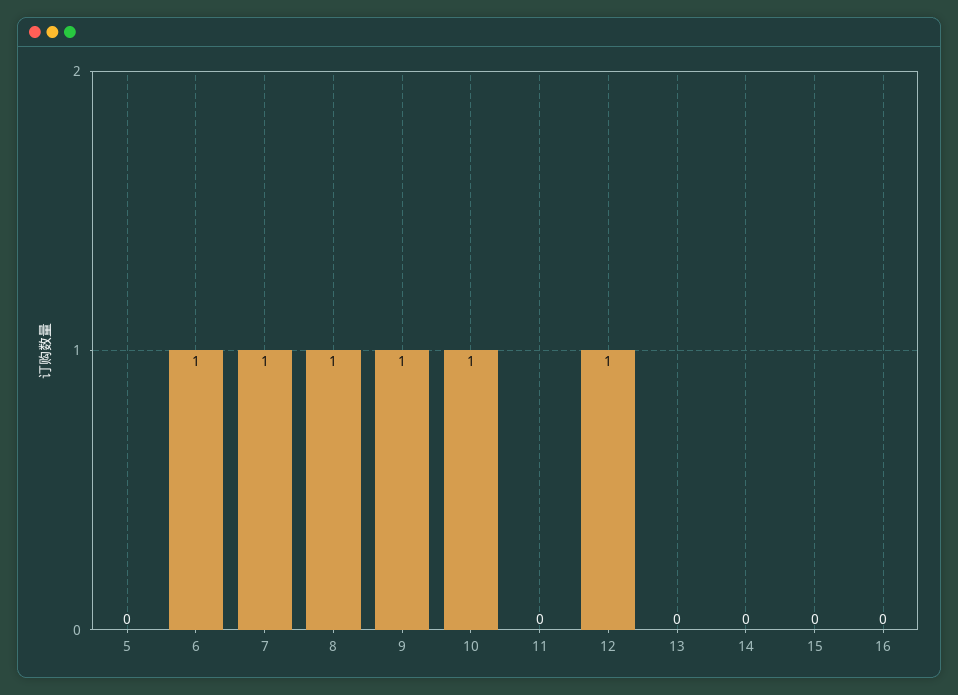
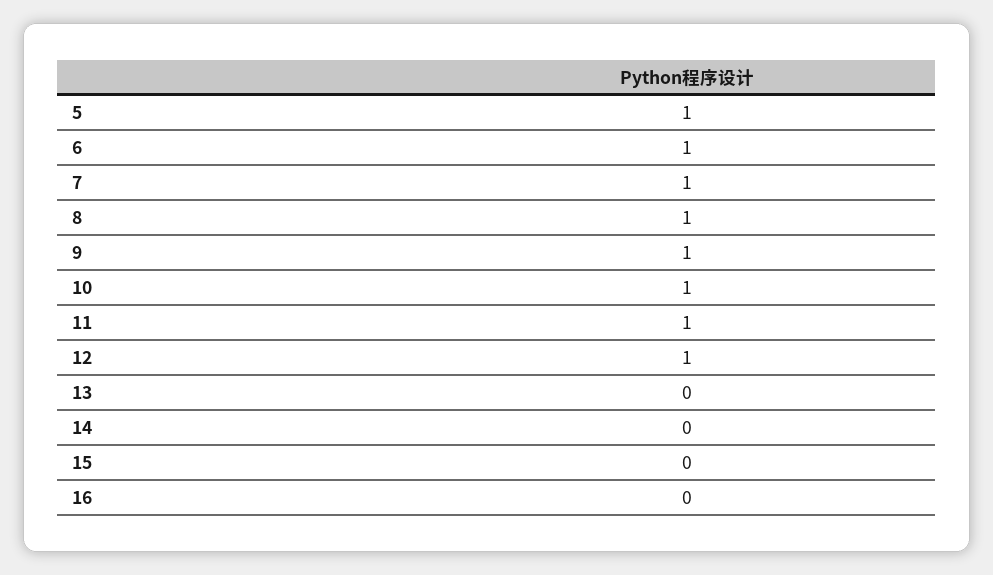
  {
-   "5": 0,
+   "5": 1,
    "6": 1,
    "7": 1,
    "8": 1,
    "9": 1,
    "10": 1,
-   "11": 0,
+   "11": 1,
    "12": 1,
    "13": 0,
    "14": 0,
    "15": 0,
    "16": 0
  }

